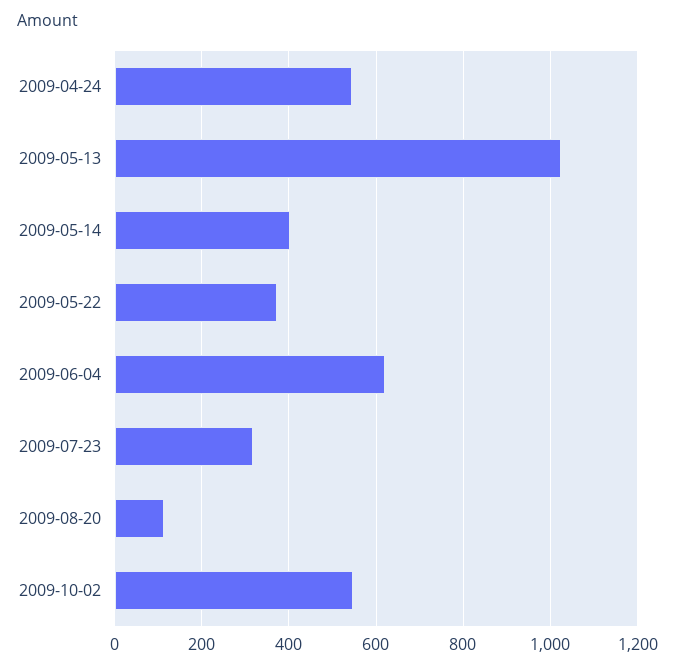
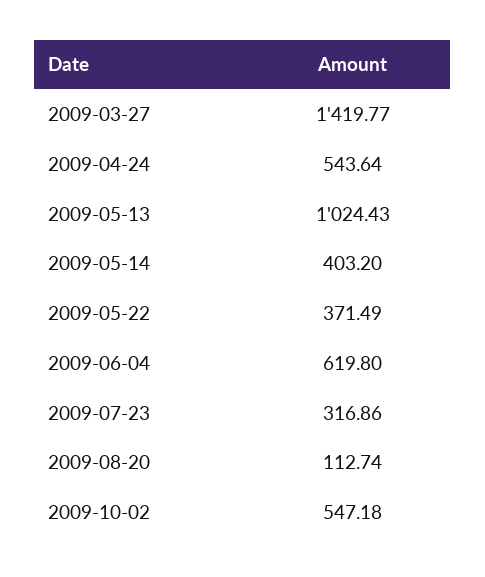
  {
    "2009-04-24": 543.64,
    "2009-05-13": 1024.43,
    "2009-05-14": 403.2,
    "2009-05-22": 371.49,
    "2009-06-04": 619.8,
    "2009-07-23": 316.86,
    "2009-08-20": 112.74,
-   "2009-10-02": 547.18
+   "2009-10-02": 547.18,
+   "2009-03-27": 1419.77
  }

